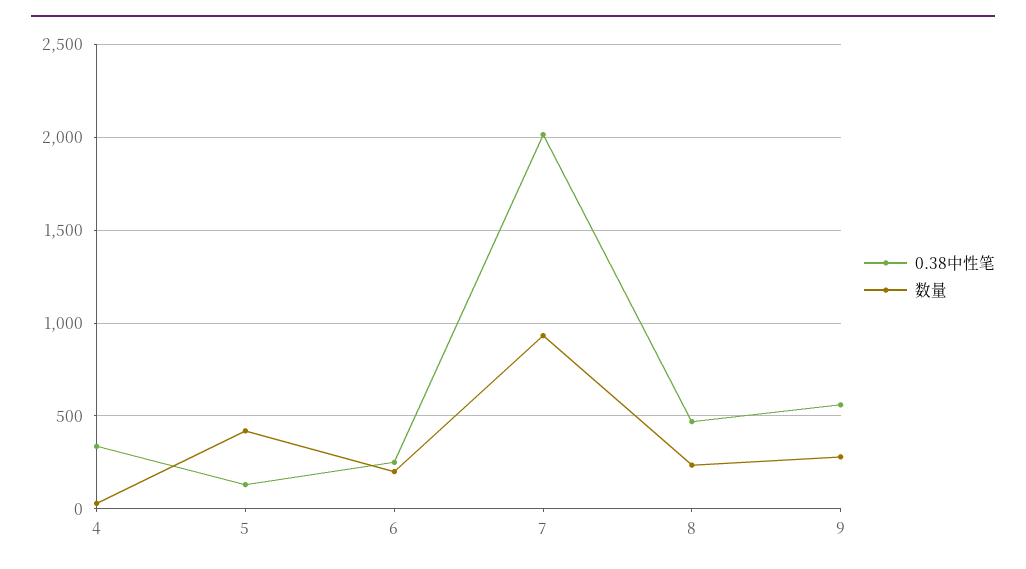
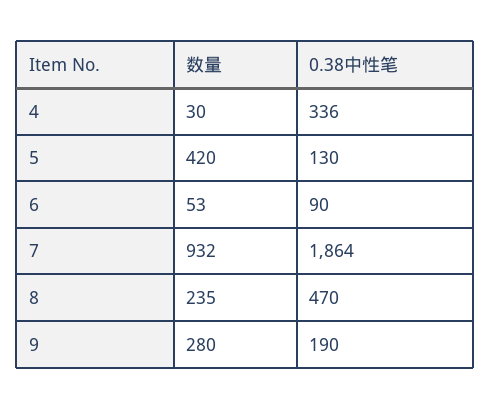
  {
    "0.38中性笔": {
      "4": 336,
      "5": 130,
-     "6": 250,
+     "6": 90,
-     "7": 2000,
+     "7": 1864,
      "8": 470,
-     "9": 550
+     "9": 190
    },
    "数量": {
      "4": 30,
      "5": 420,
-     "6": 200,
+     "6": 53,
      "7": 932,
      "8": 235,
      "9": 280
    }
  }

